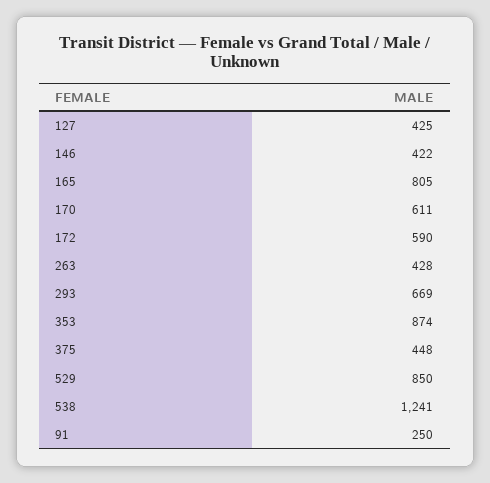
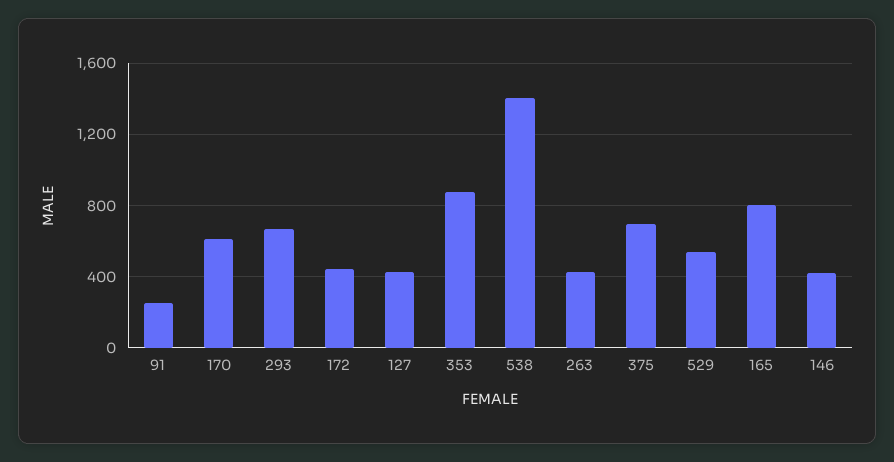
  {
    "127": 425,
    "146": 422,
    "165": 805,
    "170": 611,
-   "172": 590,
+   "172": 450,
    "263": 428,
    "293": 669,
    "353": 874,
-   "375": 448,
+   "375": 700,
-   "529": 850,
+   "529": 550,
-   "538": 1241,
+   "538": 1400,
    "91": 250
  }

